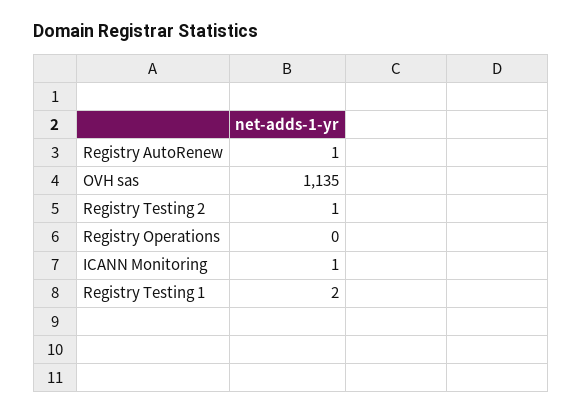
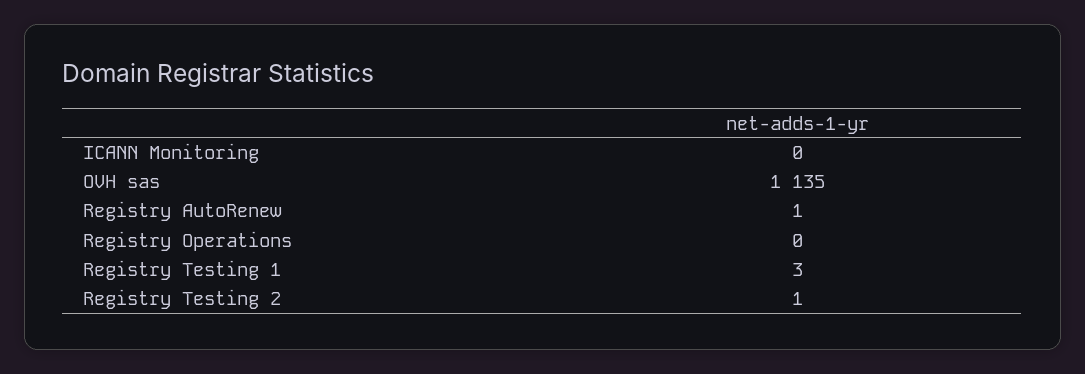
  {
    "Registry AutoRenew": 1,
    "OVH sas": 1135,
    "Registry Testing 2": 1,
    "Registry Operations": 0,
-   "ICANN Monitoring": 1,
+   "ICANN Monitoring": 0,
-   "Registry Testing 1": 2
+   "Registry Testing 1": 3
  }

